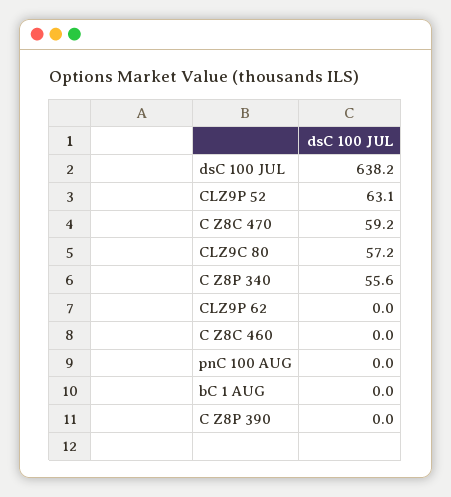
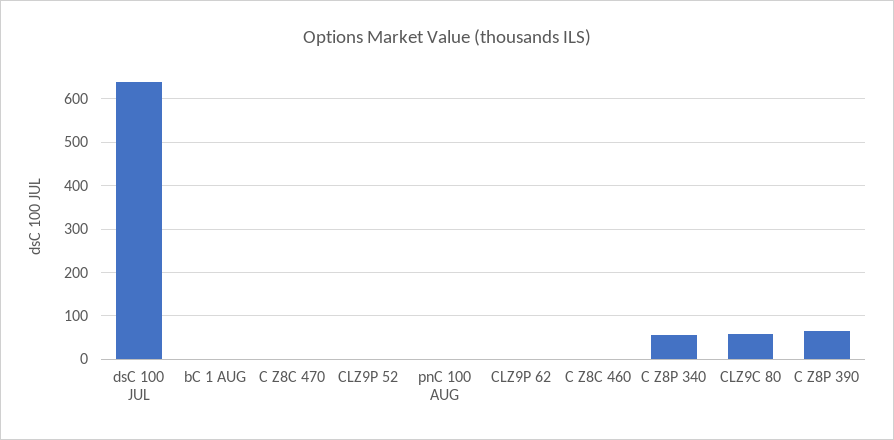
  {
    "dsC 100 JUL": 638.2,
-   "CLZ9P 52": 63.1,
+   "CLZ9P 52": 0,
-   "C Z8C 470": 59.2,
+   "C Z8C 470": 0,
    "CLZ9C 80": 57.2,
    "C Z8P 340": 55.6,
    "CLZ9P 62": 0,
    "C Z8C 460": 0,
    "pnC 100 AUG": 0,
    "bC 1 AUG": 0,
-   "C Z8P 390": 0
+   "C Z8P 390": 60
  }

